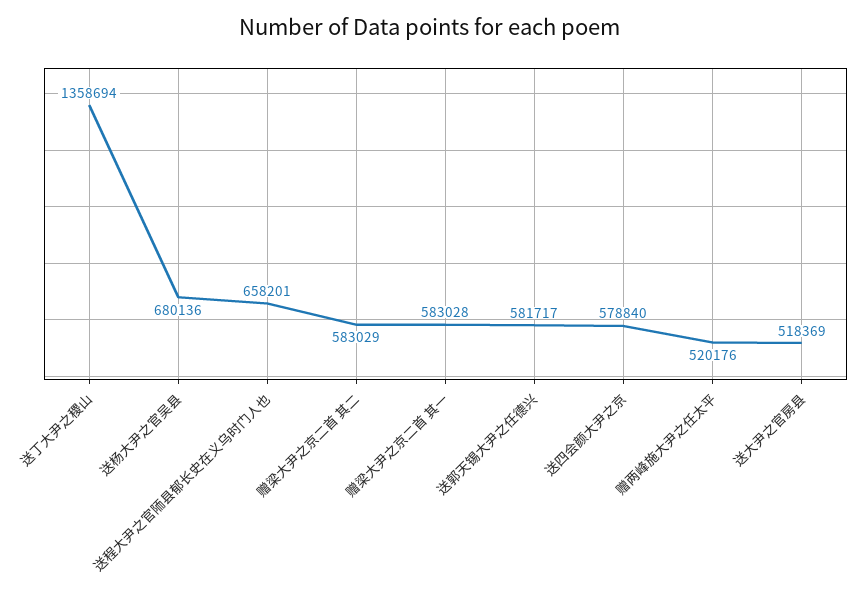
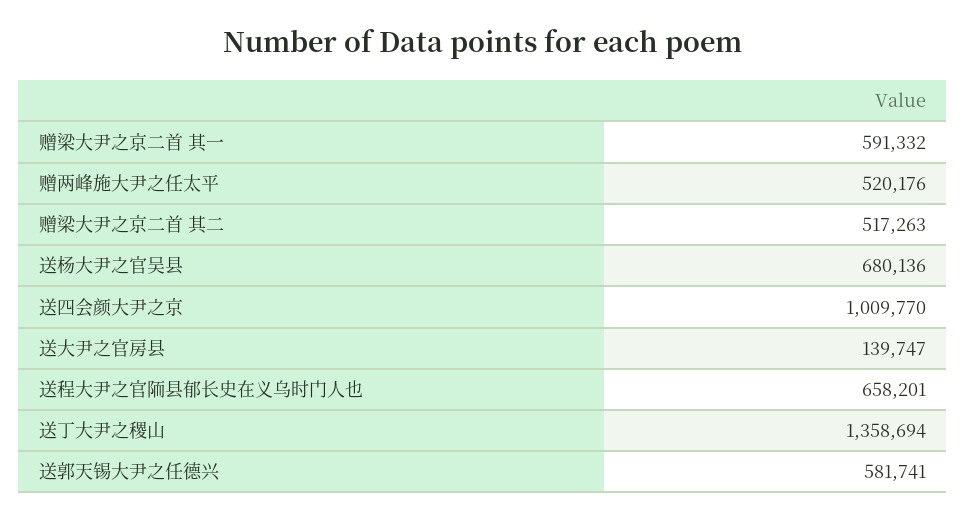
  {
    "送丁大尹之稷山": 1358694,
    "送杨大尹之官吴县": 680136,
    "送程大尹之官陑县郁长史在义乌时门人也": 658201,
-   "赠梁大尹之京二首 其二": 583029,
+   "赠梁大尹之京二首 其二": 517263,
-   "赠梁大尹之京二首 其一": 583028,
+   "赠梁大尹之京二首 其一": 591332,
-   "送郭天锡大尹之任德兴": 581717,
+   "送郭天锡大尹之任德兴": 581741,
-   "送四会颜大尹之京": 578840,
+   "送四会颜大尹之京": 1009770,
    "赠两峰施大尹之任太平": 520176,
-   "送大尹之官房县": 518369
+   "送大尹之官房县": 139747
  }

